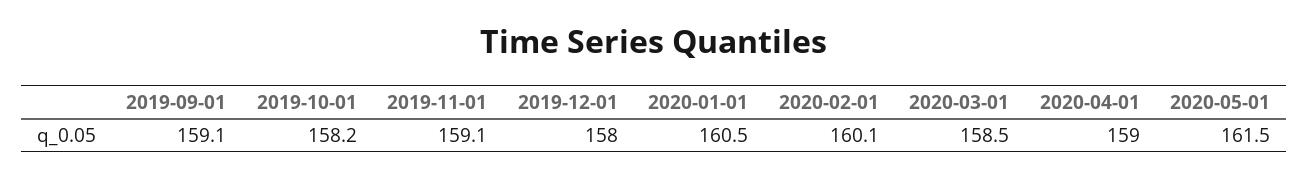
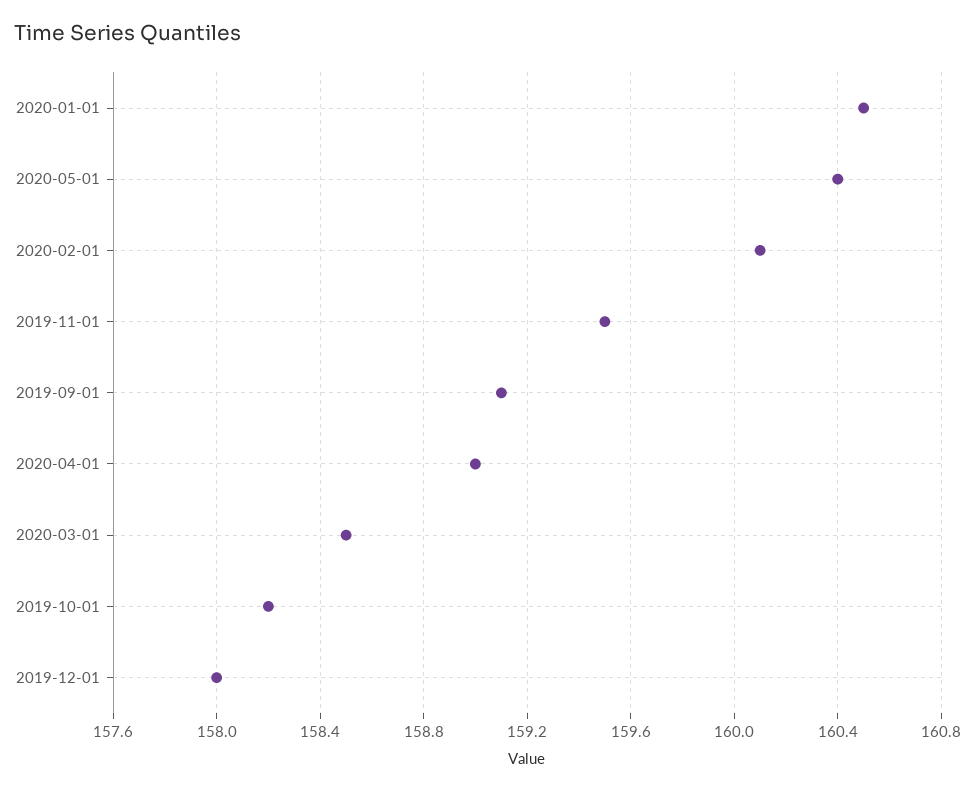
  {
    "2019-09-01": 159.1,
    "2019-10-01": 158.2,
-   "2019-11-01": 159.1,
+   "2019-11-01": 159.5,
    "2019-12-01": 158,
    "2020-01-01": 160.5,
    "2020-02-01": 160.1,
    "2020-03-01": 158.5,
    "2020-04-01": 159,
-   "2020-05-01": 161.5
+   "2020-05-01": 160.4
  }

